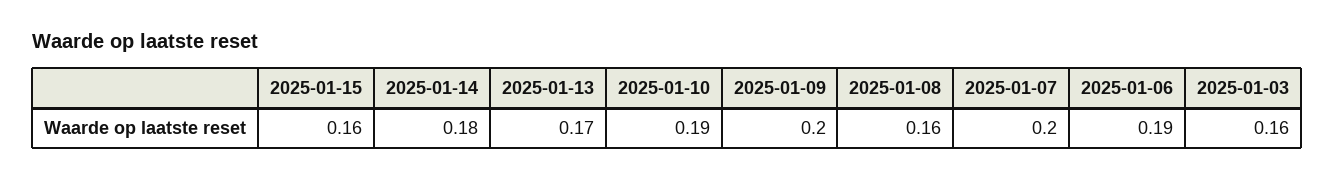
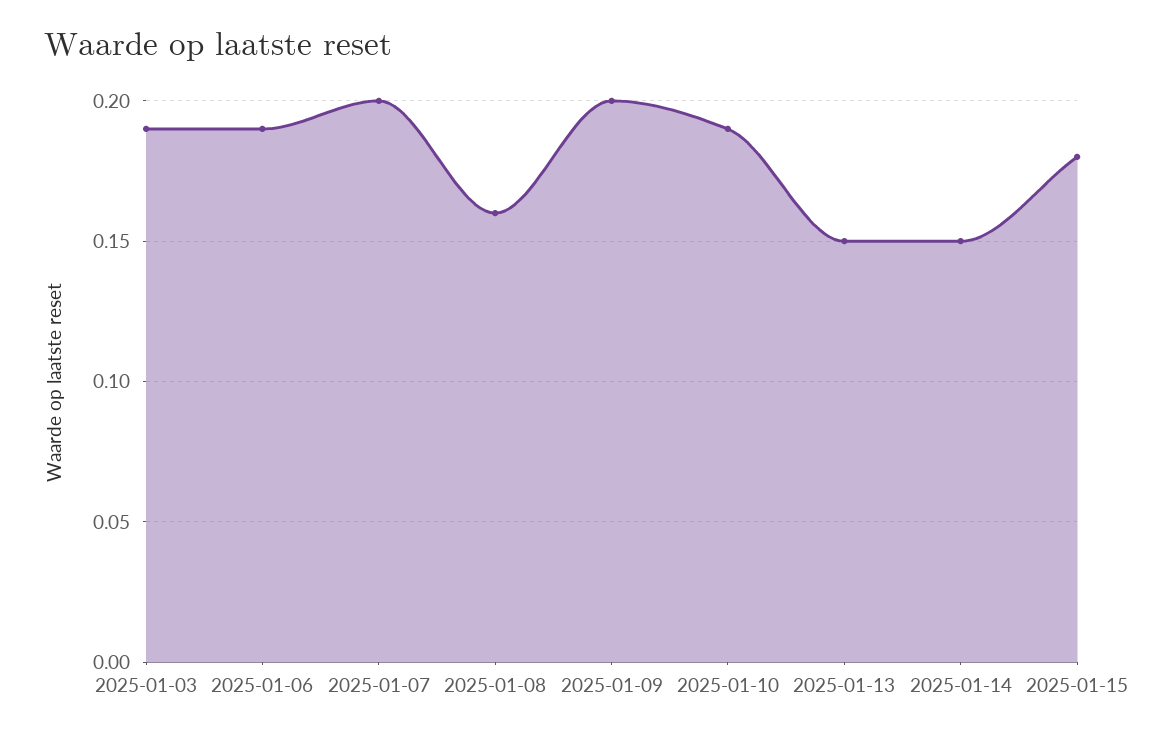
  {
-   "2025-01-15": 0.16,
+   "2025-01-15": 0.18,
-   "2025-01-14": 0.18,
+   "2025-01-14": 0.15,
-   "2025-01-13": 0.17,
+   "2025-01-13": 0.15,
    "2025-01-10": 0.19,
    "2025-01-09": 0.2,
    "2025-01-08": 0.16,
    "2025-01-07": 0.2,
    "2025-01-06": 0.19,
-   "2025-01-03": 0.16
+   "2025-01-03": 0.19
  }

